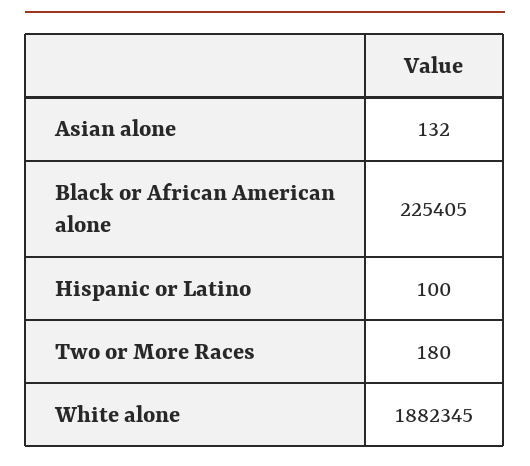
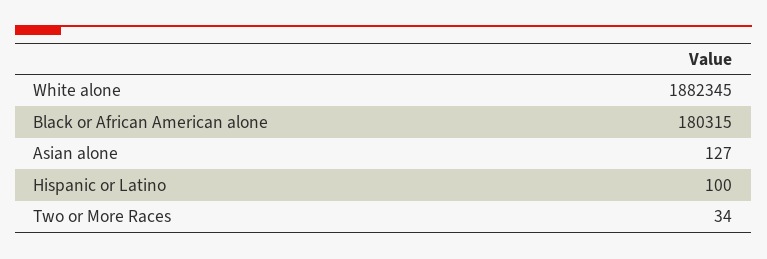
  {
-   "Asian alone": 132,
+   "Asian alone": 127,
-   "Black or African American alone": 225405,
+   "Black or African American alone": 180315,
    "Hispanic or Latino": 100,
-   "Two or More Races": 180,
+   "Two or More Races": 34,
    "White alone": 1882345
  }

